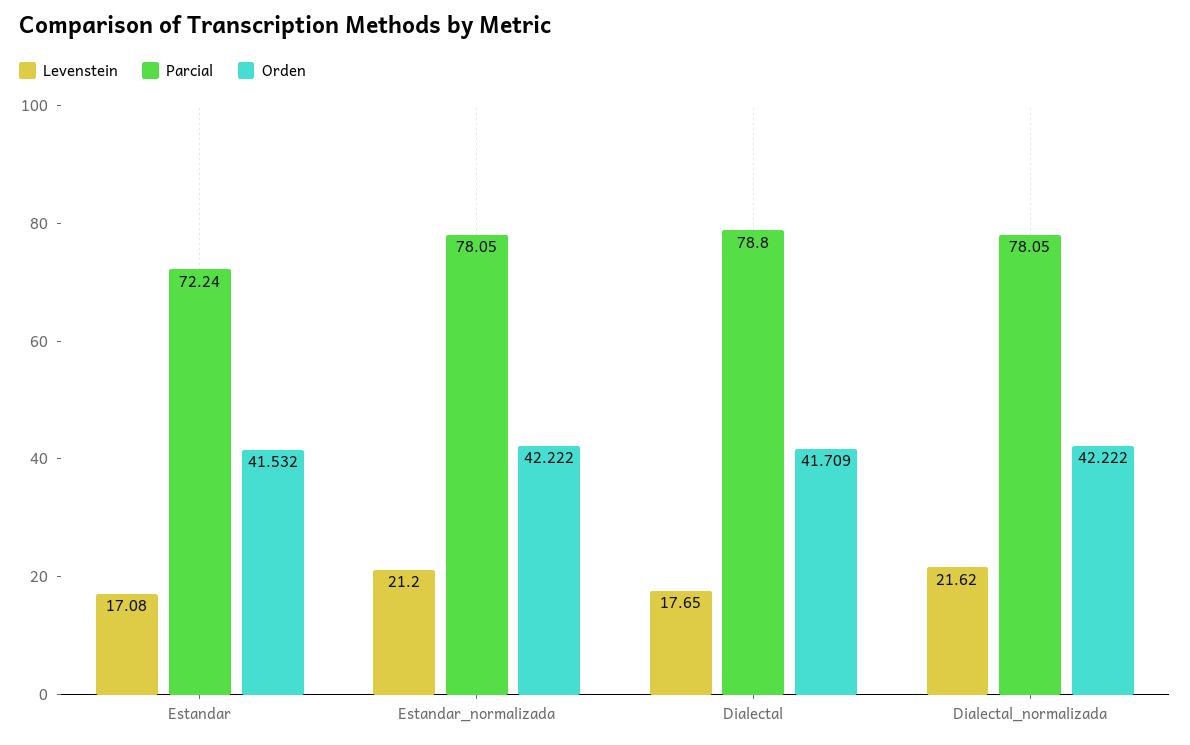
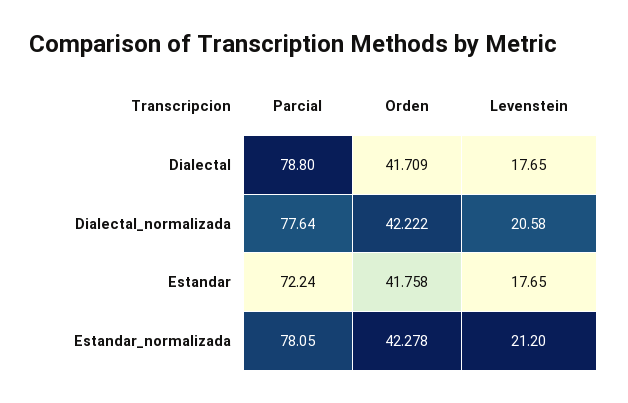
  {
    "Levenstein": {
-     "Estandar": 17.08,
+     "Estandar": 17.65,
      "Estandar_normalizada": 21.2,
      "Dialectal": 17.65,
-     "Dialectal_normalizada": 21.62
+     "Dialectal_normalizada": 20.58
    },
    "Parcial": {
      "Estandar": 72.24,
      "Estandar_normalizada": 78.05,
      "Dialectal": 78.8,
-     "Dialectal_normalizada": 78.05
+     "Dialectal_normalizada": 77.64
    },
    "Orden": {
-     "Estandar": 41.532,
+     "Estandar": 41.758,
-     "Estandar_normalizada": 42.222,
+     "Estandar_normalizada": 42.278,
      "Dialectal": 41.709,
      "Dialectal_normalizada": 42.222
    }
  }

